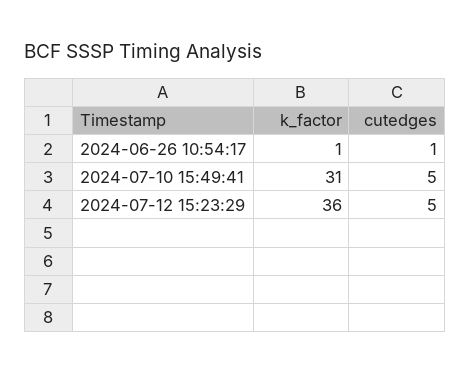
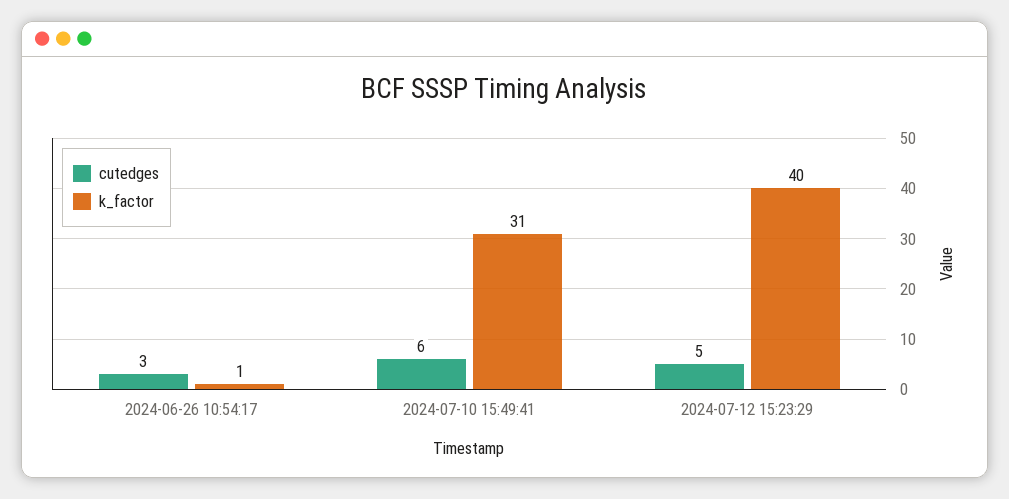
  {
    "k_factor": {
      "2024-06-26 10:54:17": 1,
      "2024-07-10 15:49:41": 31,
-     "2024-07-12 15:23:29": 36
+     "2024-07-12 15:23:29": 40
    },
    "cutedges": {
-     "2024-06-26 10:54:17": 1,
+     "2024-06-26 10:54:17": 3,
-     "2024-07-10 15:49:41": 5,
+     "2024-07-10 15:49:41": 6,
      "2024-07-12 15:23:29": 5
    }
  }

